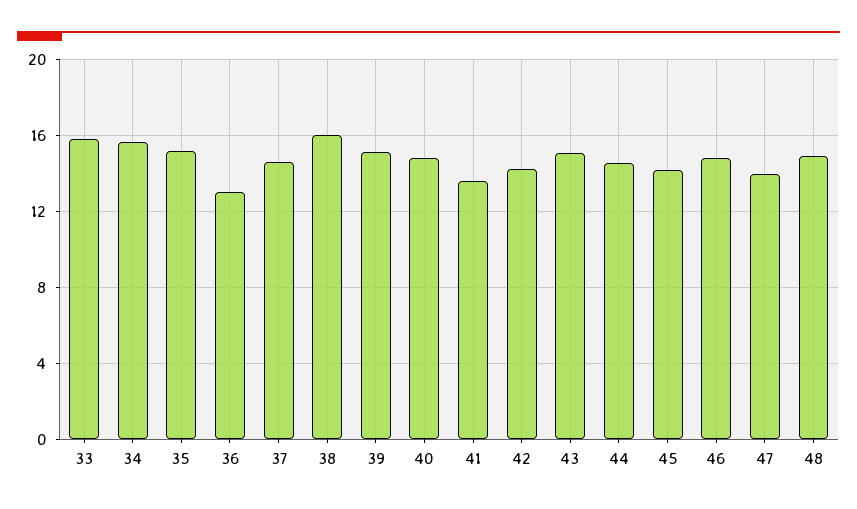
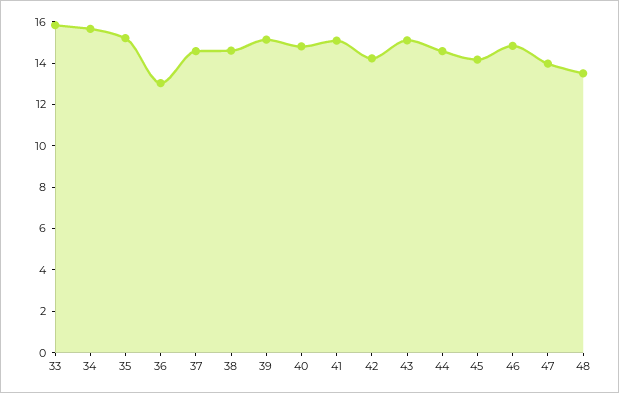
  {
    "33": 16,
    "34": 15.5,
    "35": 15,
    "36": 13,
    "37": 14.5,
-   "38": 16,
+   "38": 14.5,
    "39": 15,
    "40": 15,
-   "41": 13.5,
+   "41": 15,
    "42": 14,
    "43": 15,
    "44": 14.5,
    "45": 14,
    "46": 15,
    "47": 14,
-   "48": 15
+   "48": 13.5
  }

